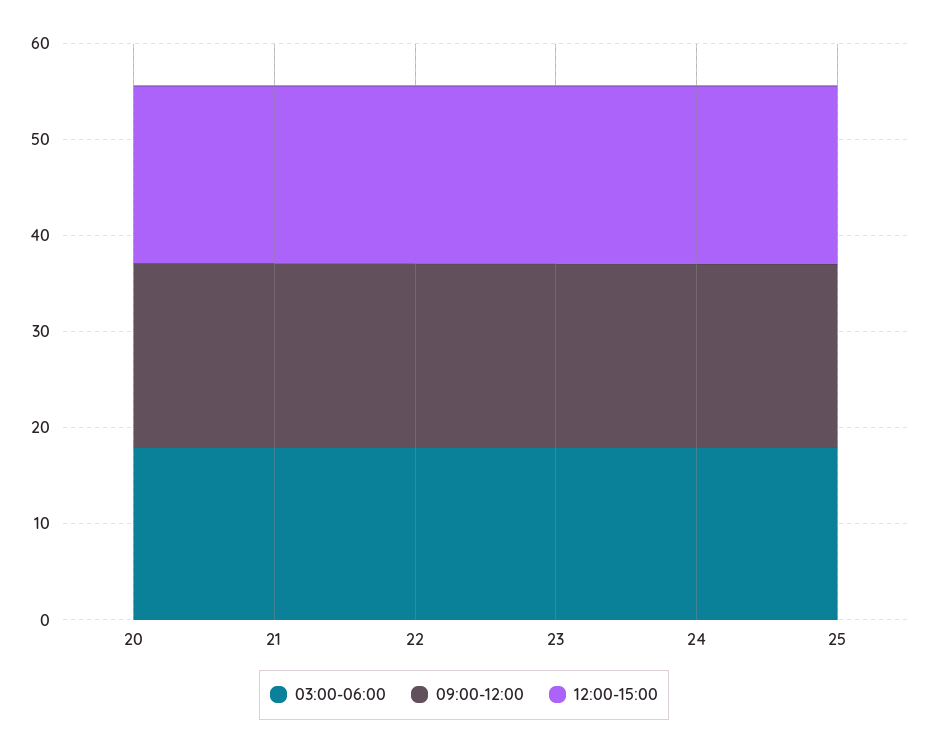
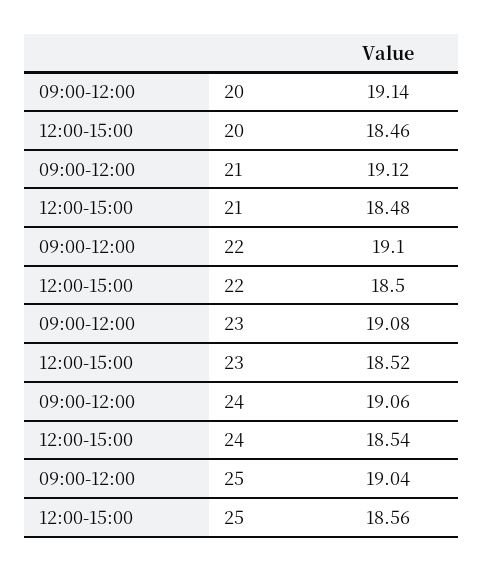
  {
-   "03:00-06:00": {
-     "20": 18,
-     "21": 18,
-     "22": 18,
-     "23": 18,
-     "24": 18,
-     "25": 18
-   },
    "09:00-12:00": {
      "20": 19.14,
      "21": 19.12,
      "22": 19.1,
      "23": 19.08,
      "24": 19.06,
      "25": 19.04
    },
    "12:00-15:00": {
      "20": 18.46,
      "21": 18.48,
      "22": 18.5,
      "23": 18.52,
      "24": 18.54,
      "25": 18.56
    }
  }

